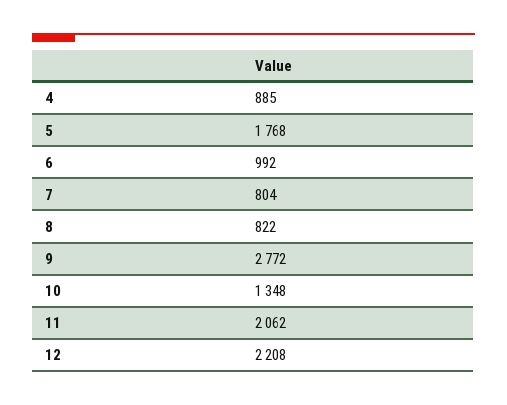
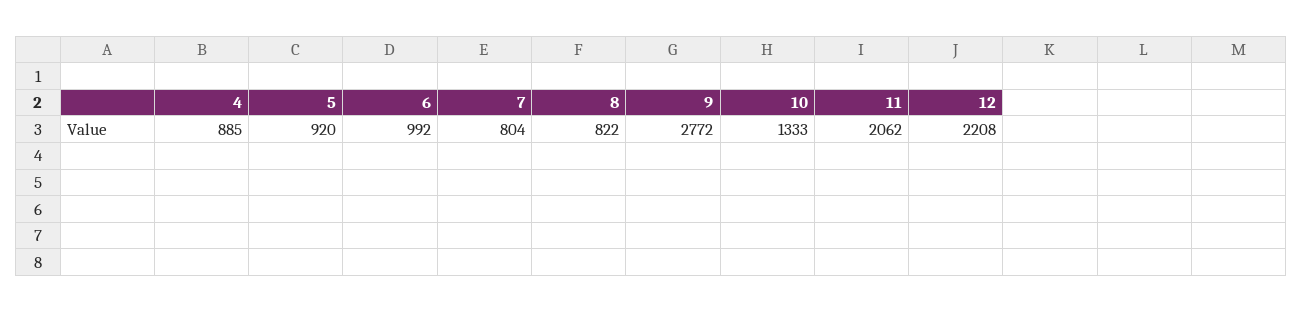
  {
    "4": 885,
-   "5": 1768,
+   "5": 920,
    "6": 992,
    "7": 804,
    "8": 822,
    "9": 2772,
-   "10": 1348,
+   "10": 1333,
    "11": 2062,
    "12": 2208
  }

